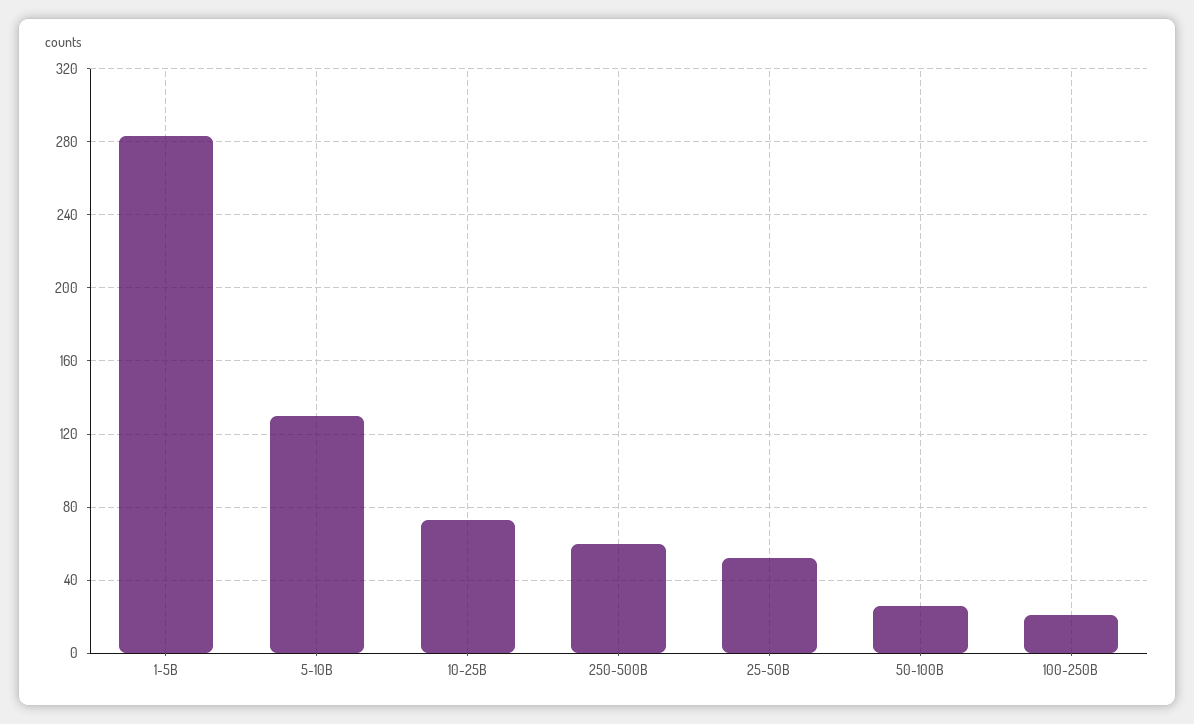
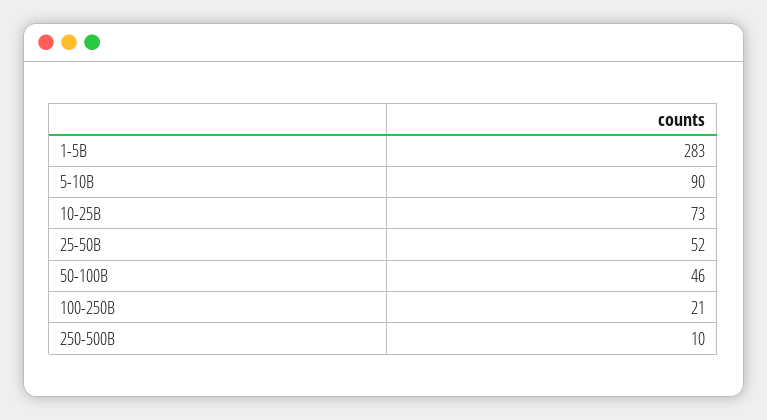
  {
    "1-5B": 283,
-   "5-10B": 130,
+   "5-10B": 90,
    "10-25B": 73,
-   "250-500B": 60,
+   "250-500B": 10,
    "25-50B": 52,
-   "50-100B": 25,
+   "50-100B": 46,
    "100-250B": 21
  }

